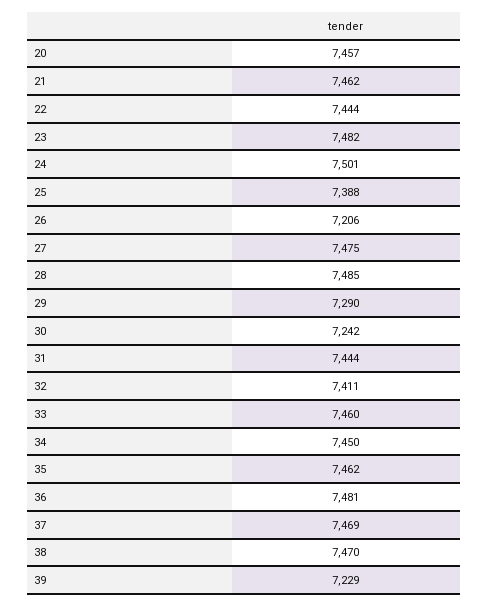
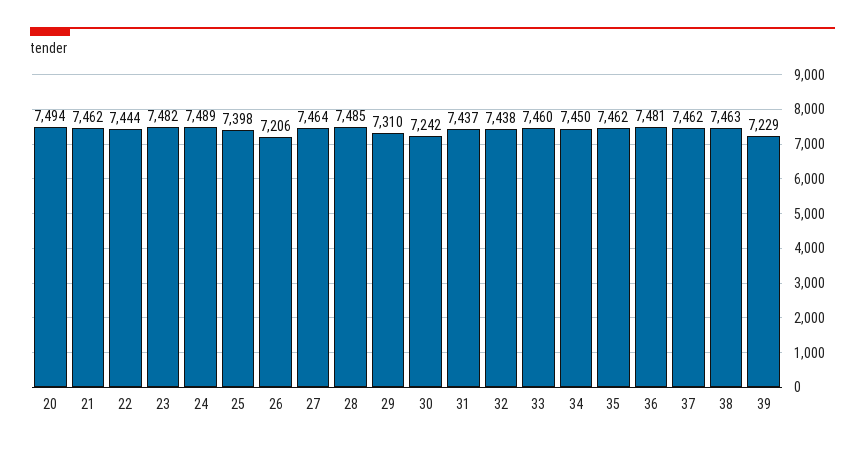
  {
-   "20": 7457,
+   "20": 7494,
    "21": 7462,
    "22": 7444,
    "23": 7482,
-   "24": 7501,
+   "24": 7489,
-   "25": 7388,
+   "25": 7398,
    "26": 7206,
-   "27": 7475,
+   "27": 7464,
    "28": 7485,
-   "29": 7290,
+   "29": 7310,
    "30": 7242,
-   "31": 7444,
+   "31": 7437,
-   "32": 7411,
+   "32": 7438,
    "33": 7460,
    "34": 7450,
    "35": 7462,
    "36": 7481,
-   "37": 7469,
+   "37": 7462,
-   "38": 7470,
+   "38": 7463,
    "39": 7229
  }

